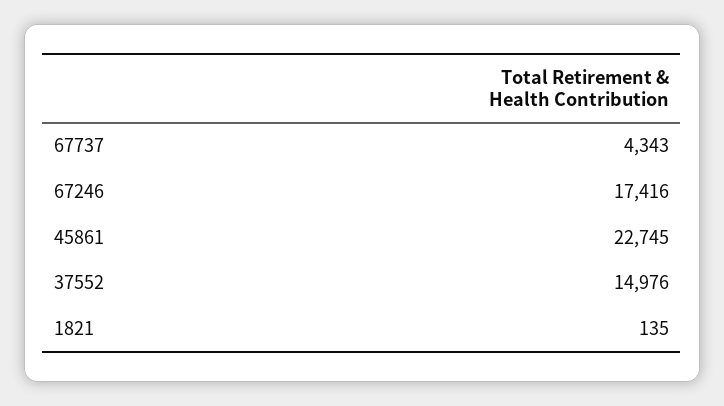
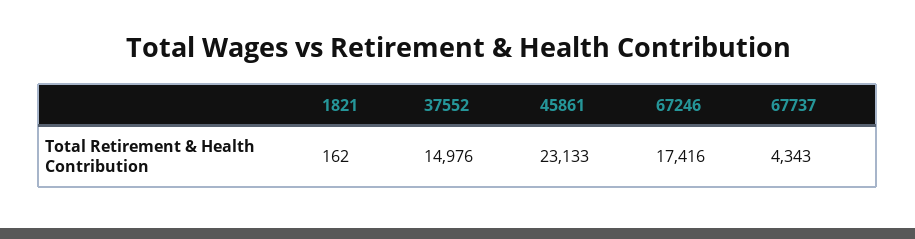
  {
    "67737": 4343,
    "67246": 17416,
-   "45861": 22745,
+   "45861": 23133,
    "37552": 14976,
-   "1821": 135
+   "1821": 162
  }

